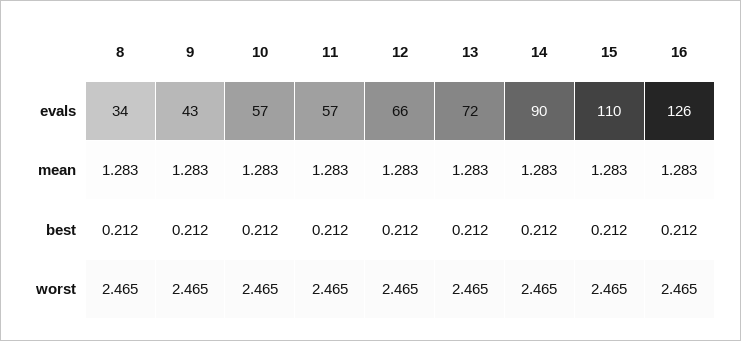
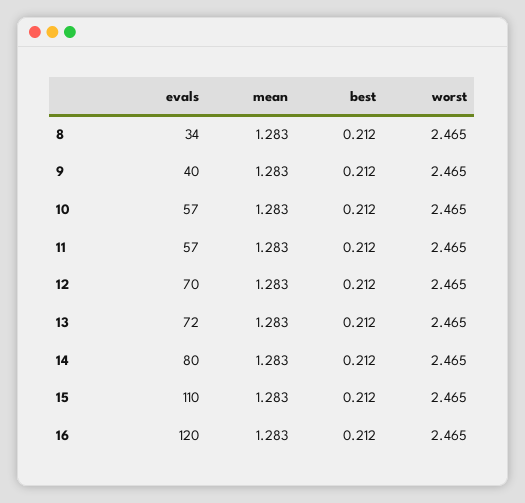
  {
    "8": {
      "evals": 34,
      "mean": 1.283,
      "best": 0.212,
      "worst": 2.465
    },
    "9": {
-     "evals": 43,
+     "evals": 40,
      "mean": 1.283,
      "best": 0.212,
      "worst": 2.465
    },
    "10": {
      "evals": 57,
      "mean": 1.283,
      "best": 0.212,
      "worst": 2.465
    },
    "11": {
      "evals": 57,
      "mean": 1.283,
      "best": 0.212,
      "worst": 2.465
    },
    "12": {
-     "evals": 66,
+     "evals": 70,
      "mean": 1.283,
      "best": 0.212,
      "worst": 2.465
    },
    "13": {
      "evals": 72,
      "mean": 1.283,
      "best": 0.212,
      "worst": 2.465
    },
    "14": {
-     "evals": 90,
+     "evals": 80,
      "mean": 1.283,
      "best": 0.212,
      "worst": 2.465
    },
    "15": {
      "evals": 110,
      "mean": 1.283,
      "best": 0.212,
      "worst": 2.465
    },
    "16": {
-     "evals": 126,
+     "evals": 120,
      "mean": 1.283,
      "best": 0.212,
      "worst": 2.465
    }
  }

